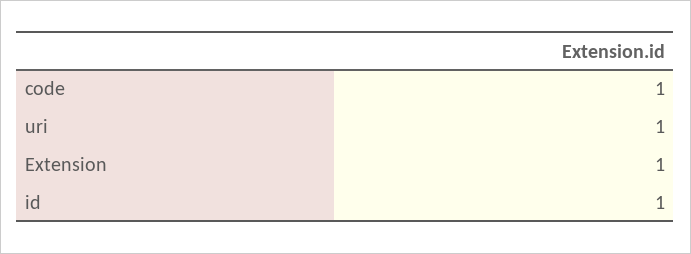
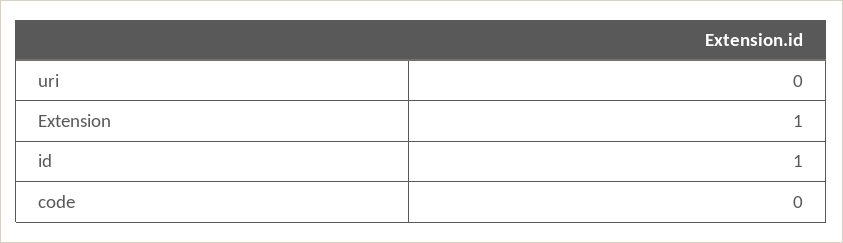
  {
-   "code": 1,
+   "code": 0,
-   "uri": 1,
+   "uri": 0,
    "Extension": 1,
    "id": 1
  }

